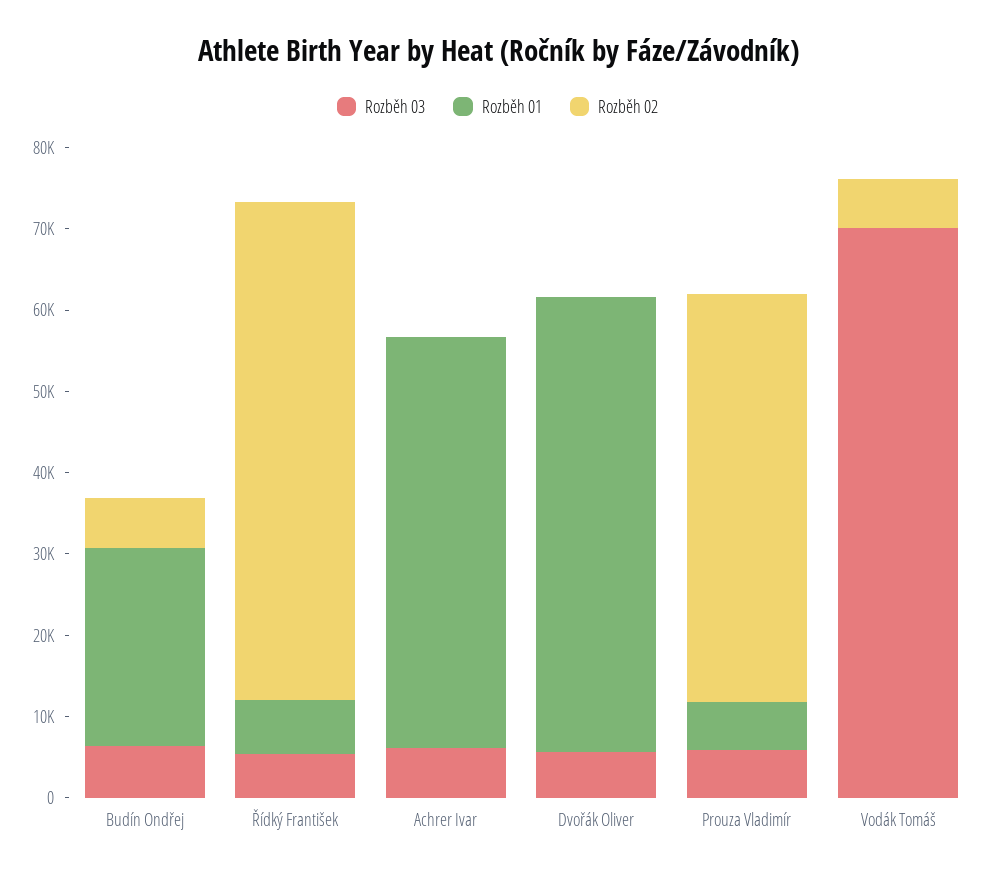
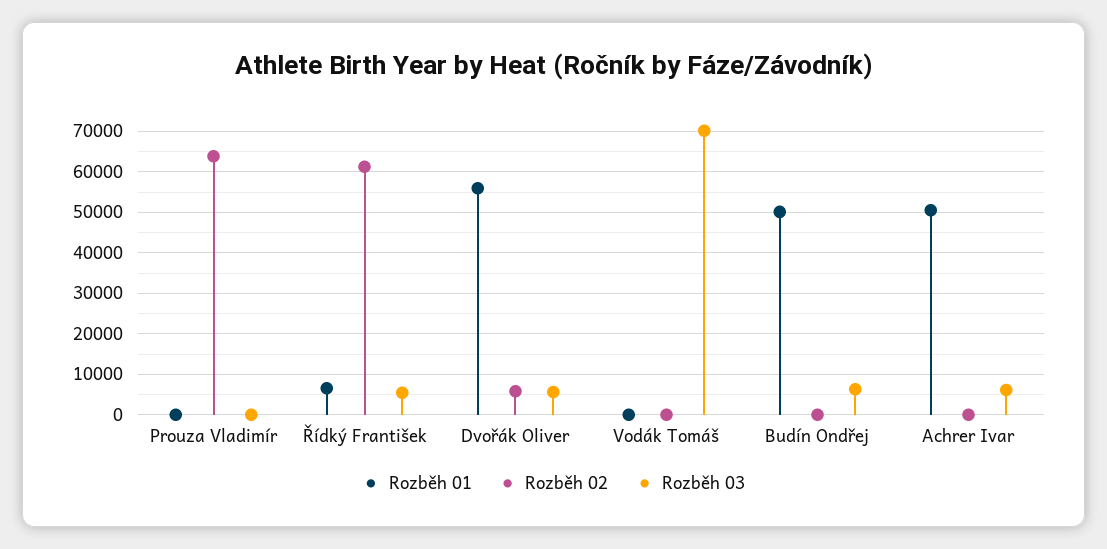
  {
    "Rozběh 03": {
      "Budín Ondřej": 6000,
      "Řídký František": 6000,
      "Achrer Ivar": 6000,
      "Dvořák Oliver": 6000,
-     "Prouza Vladimír": 6000,
+     "Prouza Vladimír": 0,
      "Vodák Tomáš": 70000
    },
    "Rozběh 01": {
-     "Budín Ondřej": 24000,
+     "Budín Ondřej": 50000,
      "Řídký František": 6000,
      "Achrer Ivar": 50000,
      "Dvořák Oliver": 56000,
-     "Prouza Vladimír": 6000,
+     "Prouza Vladimír": 0,
      "Vodák Tomáš": 0
    },
    "Rozběh 02": {
-     "Budín Ondřej": 6000,
+     "Budín Ondřej": 0,
      "Řídký František": 62000,
      "Achrer Ivar": 0,
-     "Dvořák Oliver": 0,
+     "Dvořák Oliver": 6000,
-     "Prouza Vladimír": 50000,
+     "Prouza Vladimír": 64000,
-     "Vodák Tomáš": 6000
+     "Vodák Tomáš": 0
    }
  }

